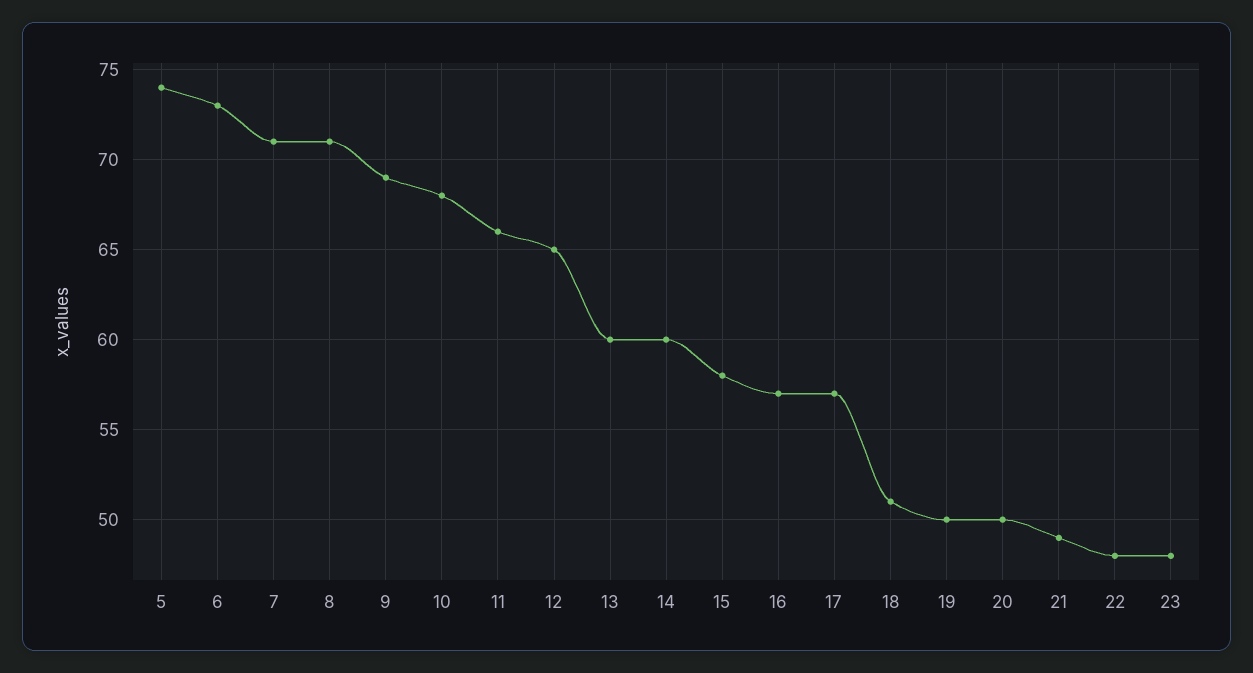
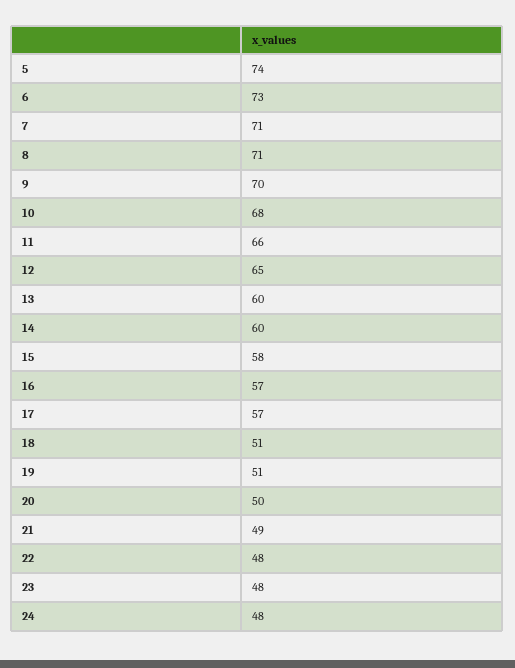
  {
    "5": 74,
    "6": 73,
    "7": 71,
    "8": 71,
-   "9": 69,
+   "9": 70,
    "10": 68,
    "11": 66,
    "12": 65,
    "13": 60,
    "14": 60,
    "15": 58,
    "16": 57,
    "17": 57,
    "18": 51,
-   "19": 50,
+   "19": 51,
    "20": 50,
    "21": 49,
    "22": 48,
-   "23": 48
+   "23": 48,
+   "24": 48
  }

